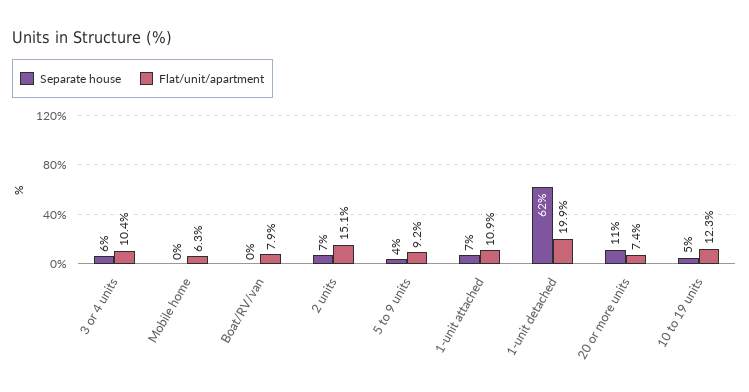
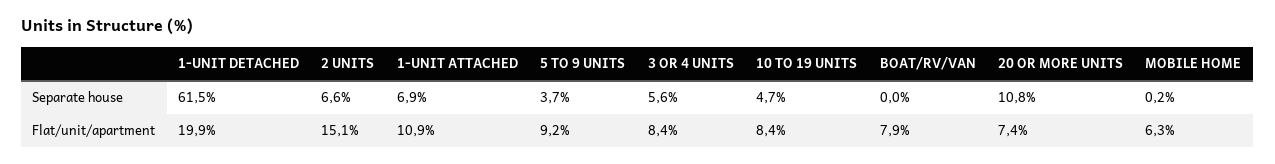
  {
    "Separate house": {
      "3 or 4 units": 5.6,
      "Mobile home": 0.2,
      "Boat/RV/van": 0,
      "2 units": 6.6,
      "5 to 9 units": 3.7,
      "1-unit attached": 6.9,
      "1-unit detached": 61.5,
      "20 or more units": 10.8,
      "10 to 19 units": 4.7
    },
    "Flat/unit/apartment": {
-     "3 or 4 units": 10.4,
+     "3 or 4 units": 8.4,
      "Mobile home": 6.3,
      "Boat/RV/van": 7.9,
      "2 units": 15.1,
      "5 to 9 units": 9.2,
      "1-unit attached": 10.9,
      "1-unit detached": 19.9,
      "20 or more units": 7.4,
-     "10 to 19 units": 12.3
+     "10 to 19 units": 8.4
    }
  }

